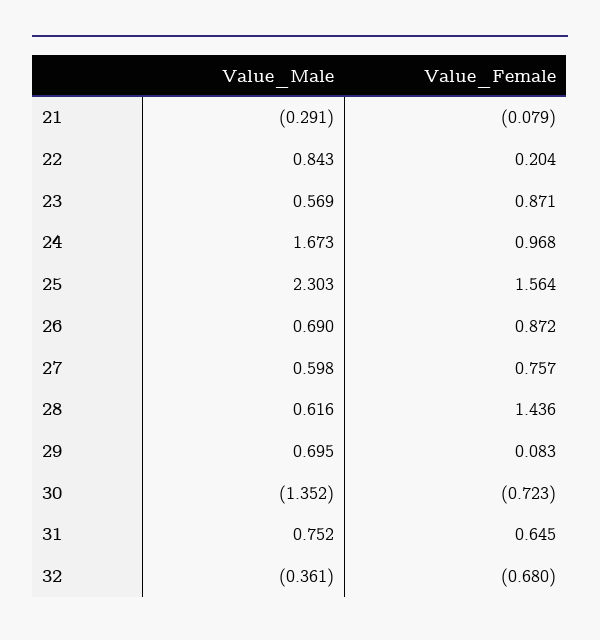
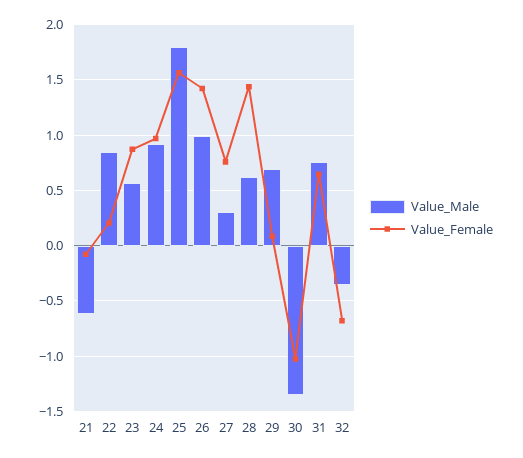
  {
    "Value_Male": {
-     "21": -0.291,
+     "21": -0.6,
      "22": 0.843,
      "23": 0.569,
-     "24": 1.673,
+     "24": 0.9,
-     "25": 2.303,
+     "25": 1.8,
-     "26": 0.69,
+     "26": 1,
-     "27": 0.598,
+     "27": 0.3,
      "28": 0.616,
      "29": 0.695,
      "30": -1.352,
      "31": 0.752,
      "32": -0.361
    },
    "Value_Female": {
      "21": -0.079,
      "22": 0.204,
      "23": 0.871,
      "24": 0.968,
      "25": 1.564,
-     "26": 0.872,
+     "26": 1.4,
      "27": 0.757,
      "28": 1.436,
      "29": 0.083,
-     "30": -0.723,
+     "30": -1,
      "31": 0.645,
      "32": -0.68
    }
  }

